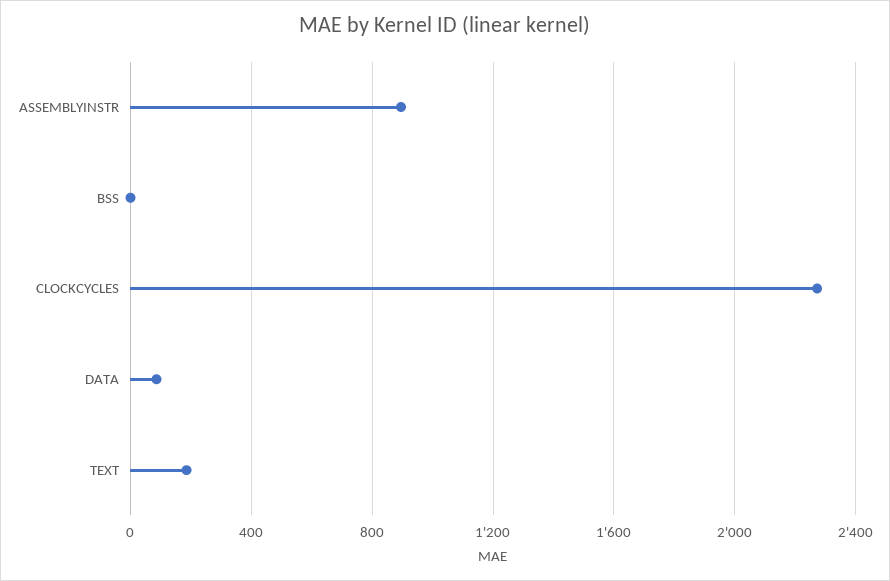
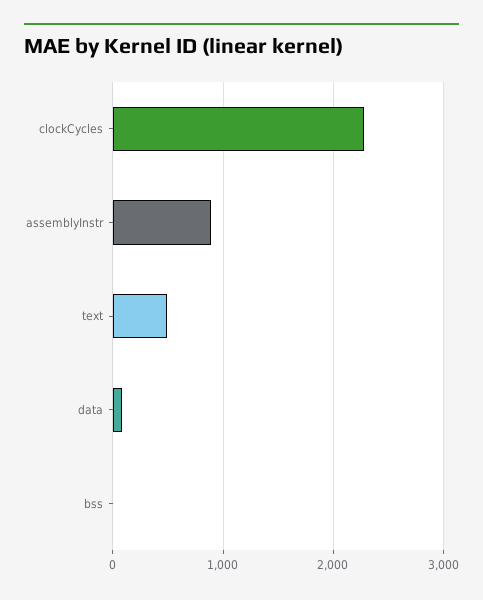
  {
    "ASSEMBLYINSTR": 900,
    "BSS": 0,
    "CLOCKCYCLES": 2250,
    "DATA": 100,
-   "TEXT": 200
+   "TEXT": 500
  }

